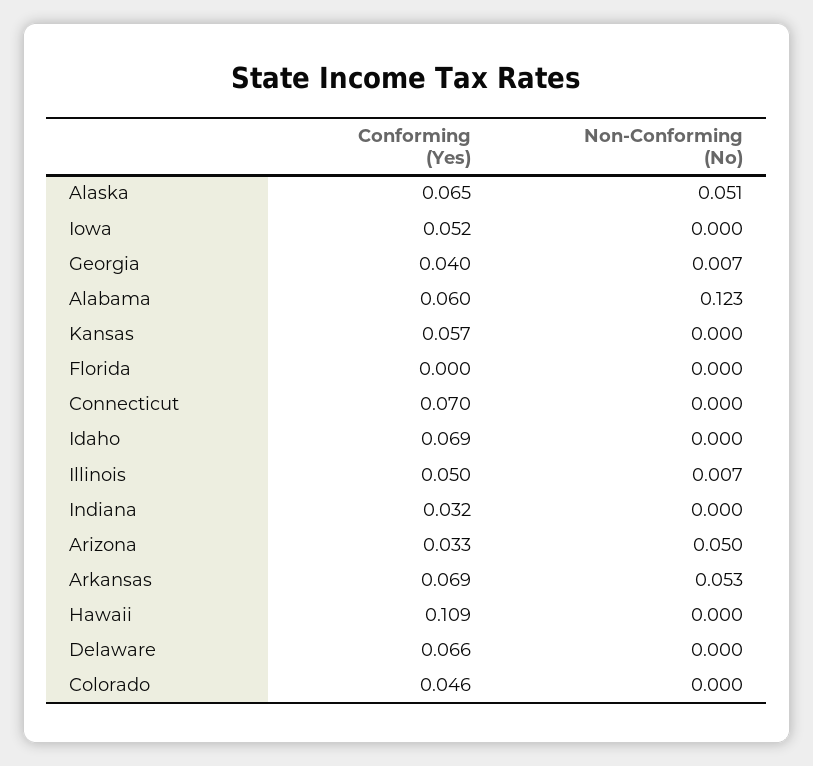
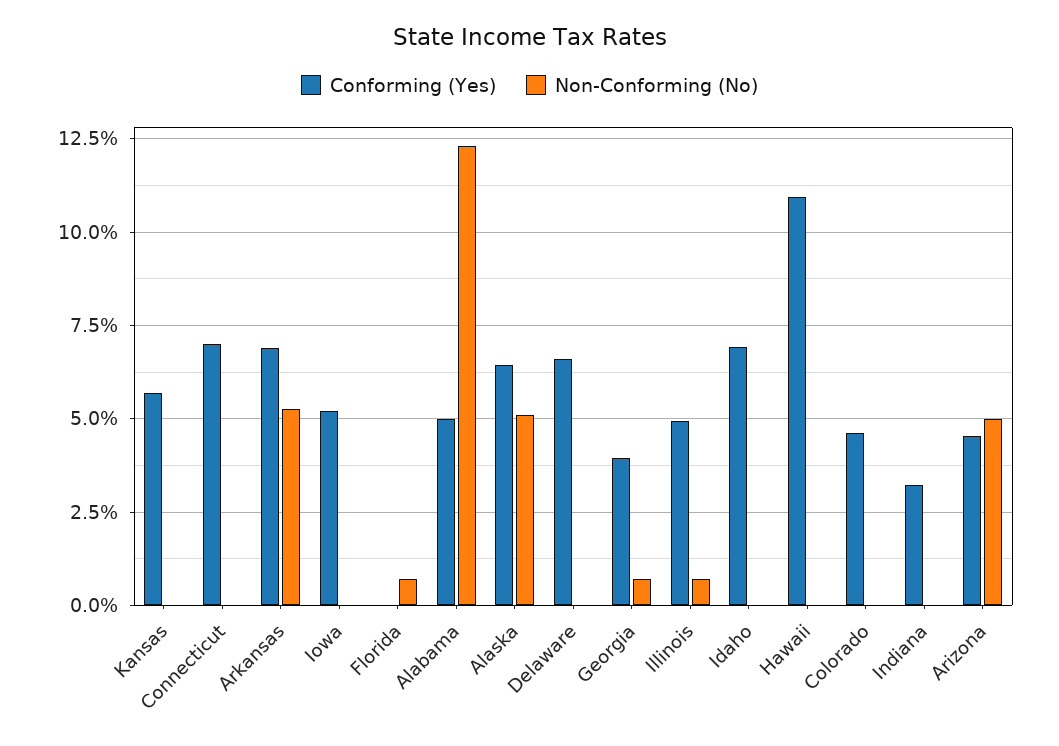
  {
    "Conforming (Yes)": {
      "Alaska": 0.065,
      "Iowa": 0.052,
      "Georgia": 0.04,
-     "Alabama": 0.06,
+     "Alabama": 0.05,
      "Kansas": 0.057,
      "Florida": 0,
      "Connecticut": 0.07,
      "Idaho": 0.069,
      "Illinois": 0.05,
      "Indiana": 0.032,
-     "Arizona": 0.033,
+     "Arizona": 0.045,
      "Arkansas": 0.069,
      "Hawaii": 0.109,
      "Delaware": 0.066,
      "Colorado": 0.046
    },
    "Non-Conforming (No)": {
      "Alaska": 0.051,
      "Iowa": 0,
      "Georgia": 0.007,
      "Alabama": 0.123,
      "Kansas": 0,
-     "Florida": 0,
+     "Florida": 0.0075,
      "Connecticut": 0,
      "Idaho": 0,
      "Illinois": 0.007,
      "Indiana": 0,
      "Arizona": 0.05,
      "Arkansas": 0.053,
      "Hawaii": 0,
      "Delaware": 0,
      "Colorado": 0
    }
  }

